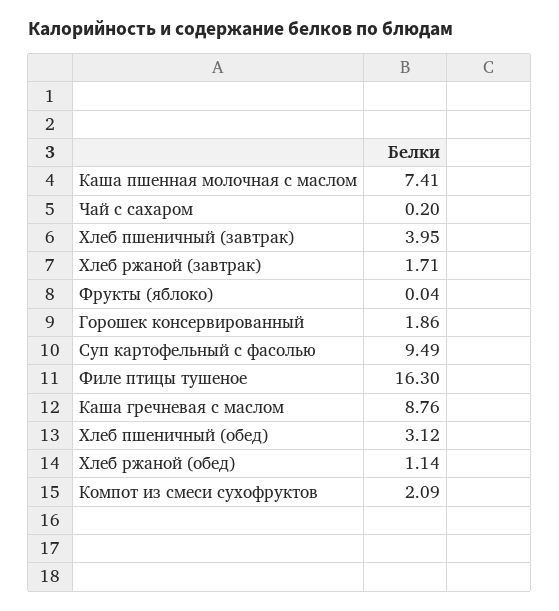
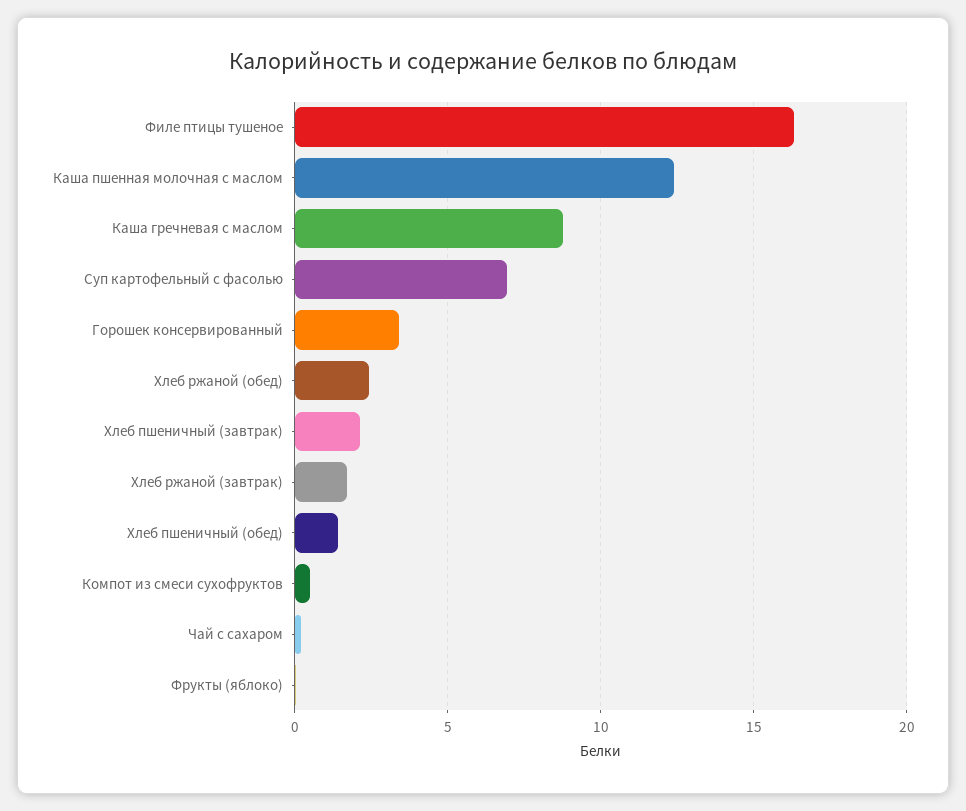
  {
-   "Каша пшенная молочная с маслом": 7.41,
+   "Каша пшенная молочная с маслом": 12.5,
    "Чай с сахаром": 0.2,
-   "Хлеб пшеничный (завтрак)": 3.95,
+   "Хлеб пшеничный (завтрак)": 2,
    "Хлеб ржаной (завтрак)": 1.71,
    "Фрукты (яблоко)": 0.04,
-   "Горошек консервированный": 1.86,
+   "Горошек консервированный": 3.5,
-   "Суп картофельный с фасолью": 9.49,
+   "Суп картофельный с фасолью": 7,
    "Филе птицы тушеное": 16.3,
    "Каша гречневая с маслом": 8.76,
-   "Хлеб пшеничный (обед)": 3.12,
+   "Хлеб пшеничный (обед)": 1.5,
-   "Хлеб ржаной (обед)": 1.14,
+   "Хлеб ржаной (обед)": 2.5,
-   "Компот из смеси сухофруктов": 2.09
+   "Компот из смеси сухофруктов": 0.5
  }

